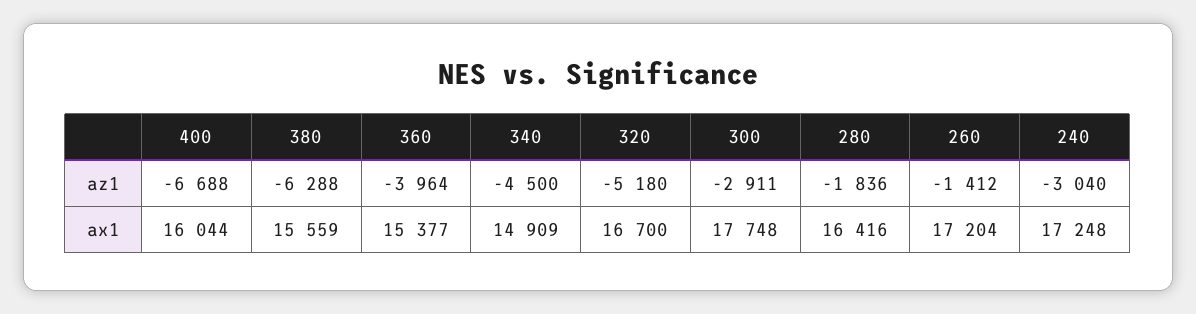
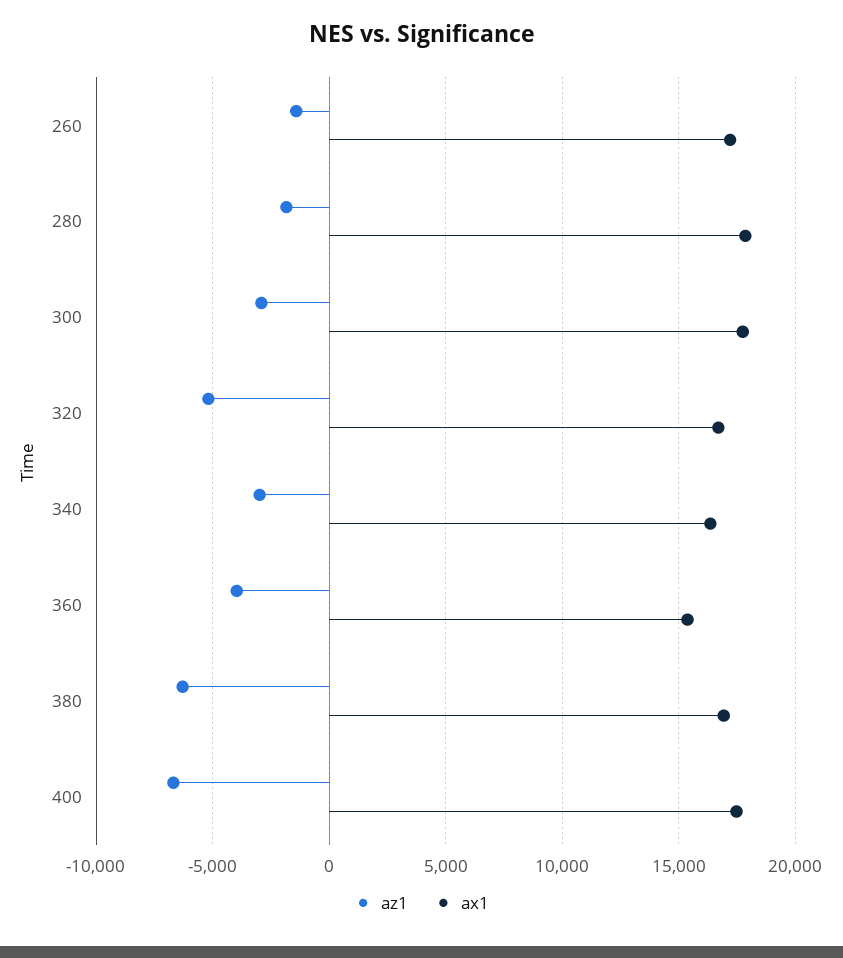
  {
    "az1": {
      "400": -6688,
      "380": -6288,
      "360": -3964,
-     "340": -4500,
+     "340": -3000,
      "320": -5180,
      "300": -2911,
      "280": -1836,
-     "260": -1412,
+     "260": -1412
-     "240": -3040
    },
    "ax1": {
-     "400": 16044,
+     "400": 17500,
-     "380": 15559,
+     "380": 17000,
      "360": 15377,
-     "340": 14909,
+     "340": 16500,
      "320": 16700,
      "300": 17748,
-     "280": 16416,
+     "280": 18000,
-     "260": 17204,
+     "260": 17204
-     "240": 17248
    }
  }

